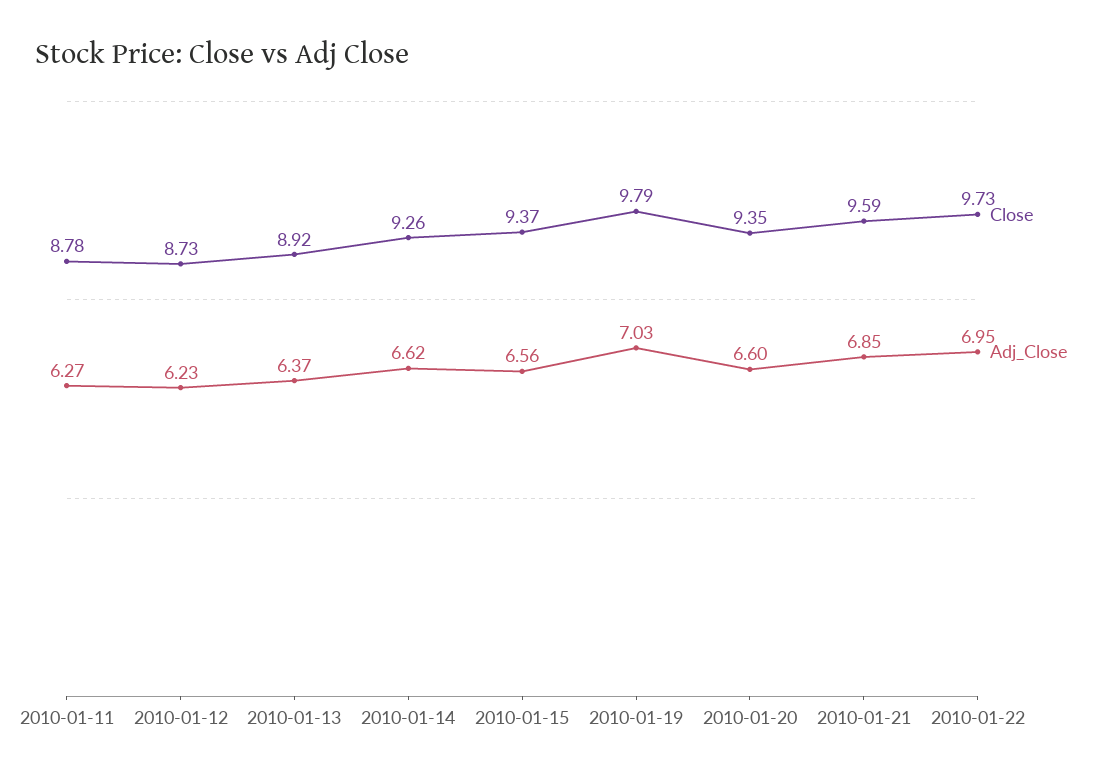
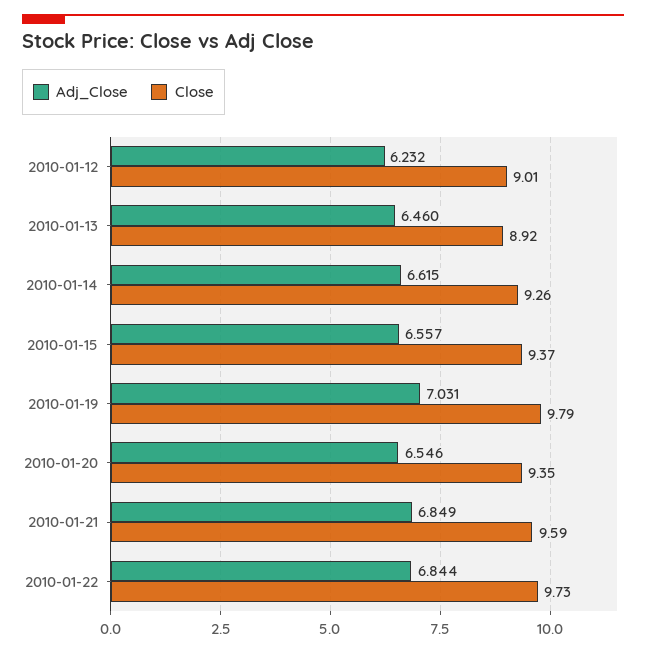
  {
    "Close": {
-     "2010-01-11": 8.78,
-     "2010-01-12": 8.73,
+     "2010-01-12": 9.01,
      "2010-01-13": 8.92,
      "2010-01-14": 9.26,
      "2010-01-15": 9.37,
      "2010-01-19": 9.79,
      "2010-01-20": 9.35,
      "2010-01-21": 9.59,
      "2010-01-22": 9.73
    },
    "Adj_Close": {
-     "2010-01-11": 6.27,
      "2010-01-12": 6.232,
-     "2010-01-13": 6.37,
+     "2010-01-13": 6.46,
      "2010-01-14": 6.615,
      "2010-01-15": 6.557,
      "2010-01-19": 7.031,
-     "2010-01-20": 6.6,
+     "2010-01-20": 6.546,
      "2010-01-21": 6.849,
-     "2010-01-22": 6.95
+     "2010-01-22": 6.844
    }
  }

